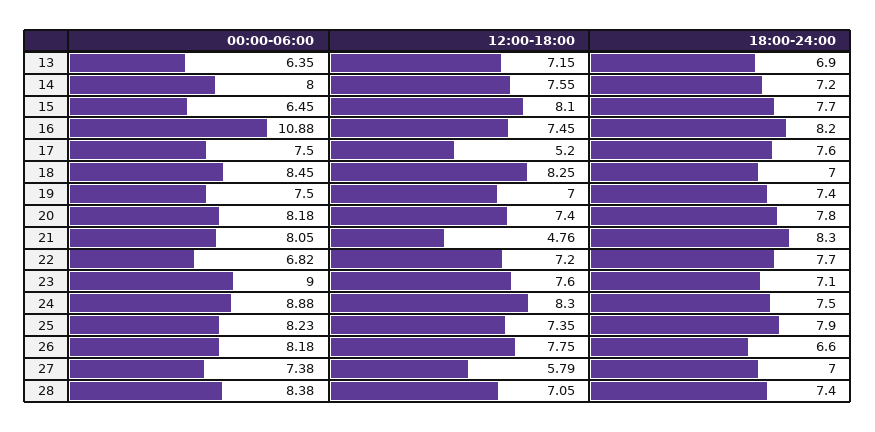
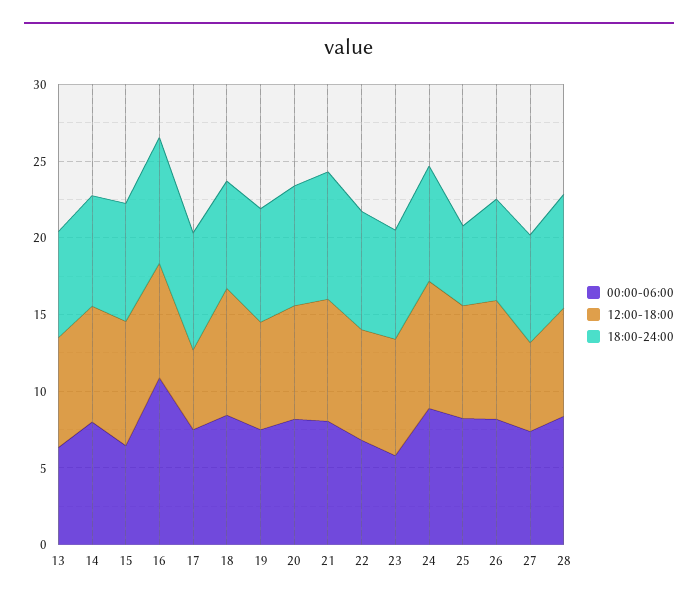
  {
    "00:00-06:00": {
      "13": 6.35,
      "14": 8,
      "15": 6.45,
      "16": 10.88,
      "17": 7.5,
      "18": 8.45,
      "19": 7.5,
      "20": 8.18,
      "21": 8.05,
      "22": 6.82,
-     "23": 9,
+     "23": 6,
      "24": 8.88,
      "25": 8.23,
      "26": 8.18,
      "27": 7.38,
      "28": 8.38
    },
    "12:00-18:00": {
      "13": 7.15,
      "14": 7.55,
      "15": 8.1,
      "16": 7.45,
      "17": 5.2,
      "18": 8.25,
      "19": 7,
      "20": 7.4,
-     "21": 4.76,
+     "21": 8,
      "22": 7.2,
      "23": 7.6,
      "24": 8.3,
      "25": 7.35,
      "26": 7.75,
      "27": 5.79,
      "28": 7.05
    },
    "18:00-24:00": {
      "13": 6.9,
      "14": 7.2,
      "15": 7.7,
      "16": 8.2,
      "17": 7.6,
      "18": 7,
      "19": 7.4,
      "20": 7.8,
      "21": 8.3,
      "22": 7.7,
      "23": 7.1,
      "24": 7.5,
-     "25": 7.9,
+     "25": 5,
      "26": 6.6,
      "27": 7,
      "28": 7.4
    }
  }

